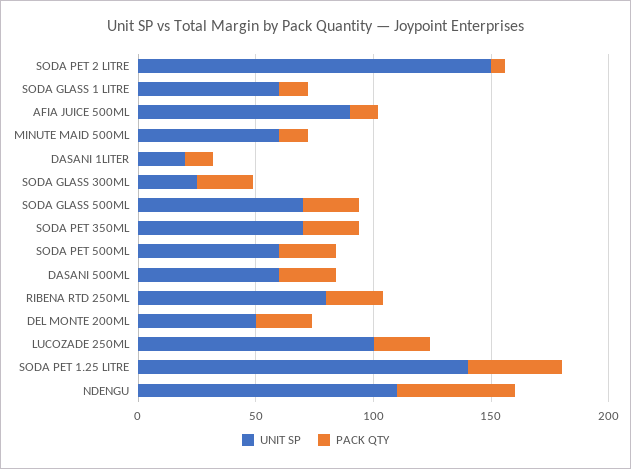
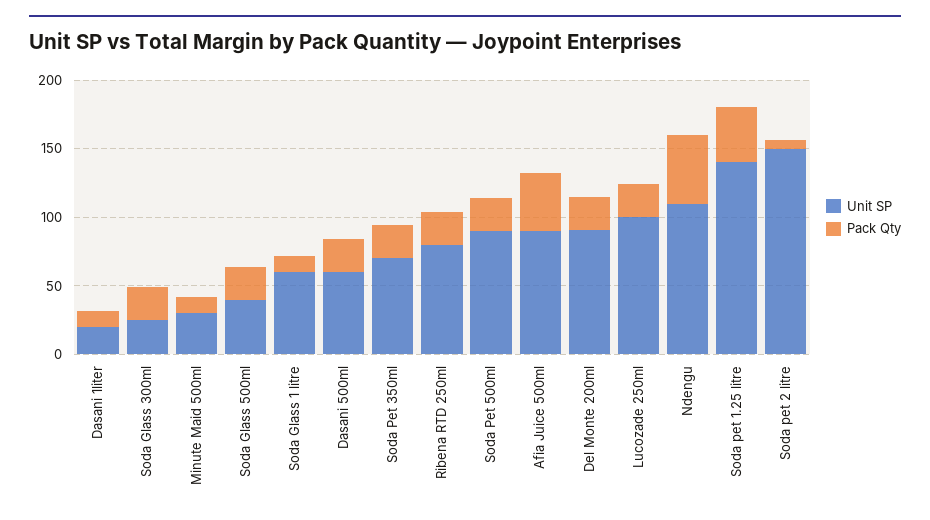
  {
    "UNIT SP": {
      "SODA PET 2 LITRE": 150,
      "SODA GLASS 1 LITRE": 60,
      "AFIA JUICE 500ML": 90,
-     "MINUTE MAID 500ML": 60,
+     "MINUTE MAID 500ML": 30,
      "DASANI 1LITER": 20,
      "SODA GLASS 300ML": 30,
-     "SODA GLASS 500ML": 70,
+     "SODA GLASS 500ML": 40,
      "SODA PET 350ML": 70,
-     "SODA PET 500ML": 60,
+     "SODA PET 500ML": 90,
      "DASANI 500ML": 60,
      "RIBENA RTD 250ML": 80,
-     "DEL MONTE 200ML": 50,
+     "DEL MONTE 200ML": 90,
      "LUCOZADE 250ML": 100,
      "SODA PET 1.25 LITRE": 140,
      "NDENGU": 110
    },
    "PACK QTY": {
      "SODA PET 2 LITRE": 10,
      "SODA GLASS 1 LITRE": 10,
-     "AFIA JUICE 500ML": 10,
+     "AFIA JUICE 500ML": 40,
      "MINUTE MAID 500ML": 10,
      "DASANI 1LITER": 10,
      "SODA GLASS 300ML": 20,
      "SODA GLASS 500ML": 20,
      "SODA PET 350ML": 20,
      "SODA PET 500ML": 20,
      "DASANI 500ML": 20,
      "RIBENA RTD 250ML": 20,
      "DEL MONTE 200ML": 20,
      "LUCOZADE 250ML": 20,
      "SODA PET 1.25 LITRE": 40,
      "NDENGU": 50
    }
  }

